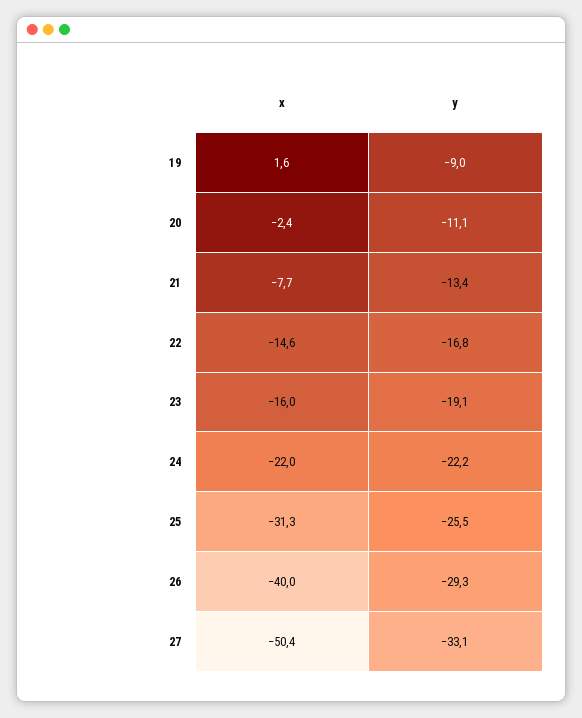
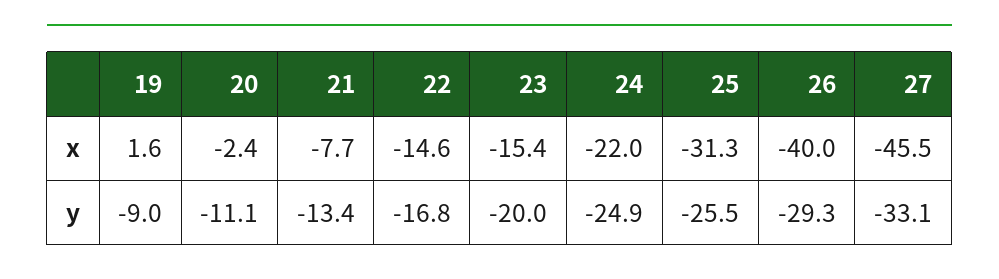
  {
    "x": {
      "19": 1.6,
      "20": -2.4,
      "21": -7.7,
      "22": -14.6,
-     "23": -16,
+     "23": -15.4,
      "24": -22,
      "25": -31.3,
      "26": -40,
-     "27": -50.4
+     "27": -45.5
    },
    "y": {
      "19": -9,
      "20": -11.1,
      "21": -13.4,
      "22": -16.8,
-     "23": -19.1,
+     "23": -20,
-     "24": -22.2,
+     "24": -24.9,
      "25": -25.5,
      "26": -29.3,
      "27": -33.1
    }
  }

